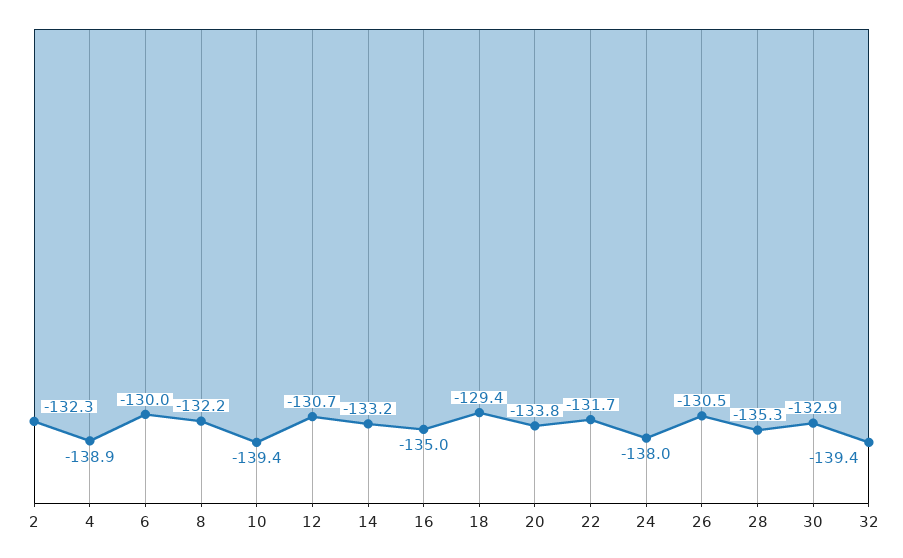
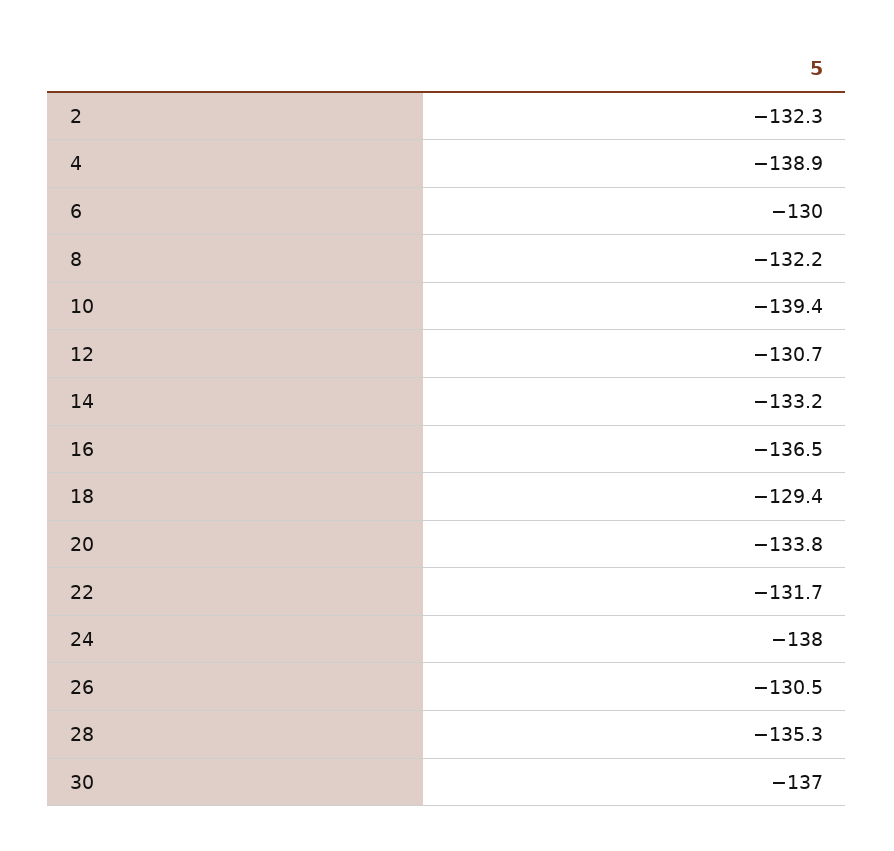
  {
    "2": -132.3,
    "4": -138.9,
    "6": -130,
    "8": -132.2,
    "10": -139.4,
    "12": -130.7,
    "14": -133.2,
-   "16": -135,
+   "16": -136.5,
    "18": -129.4,
    "20": -133.8,
    "22": -131.7,
    "24": -138,
    "26": -130.5,
    "28": -135.3,
-   "30": -132.9,
+   "30": -137
-   "32": -139.4
  }

